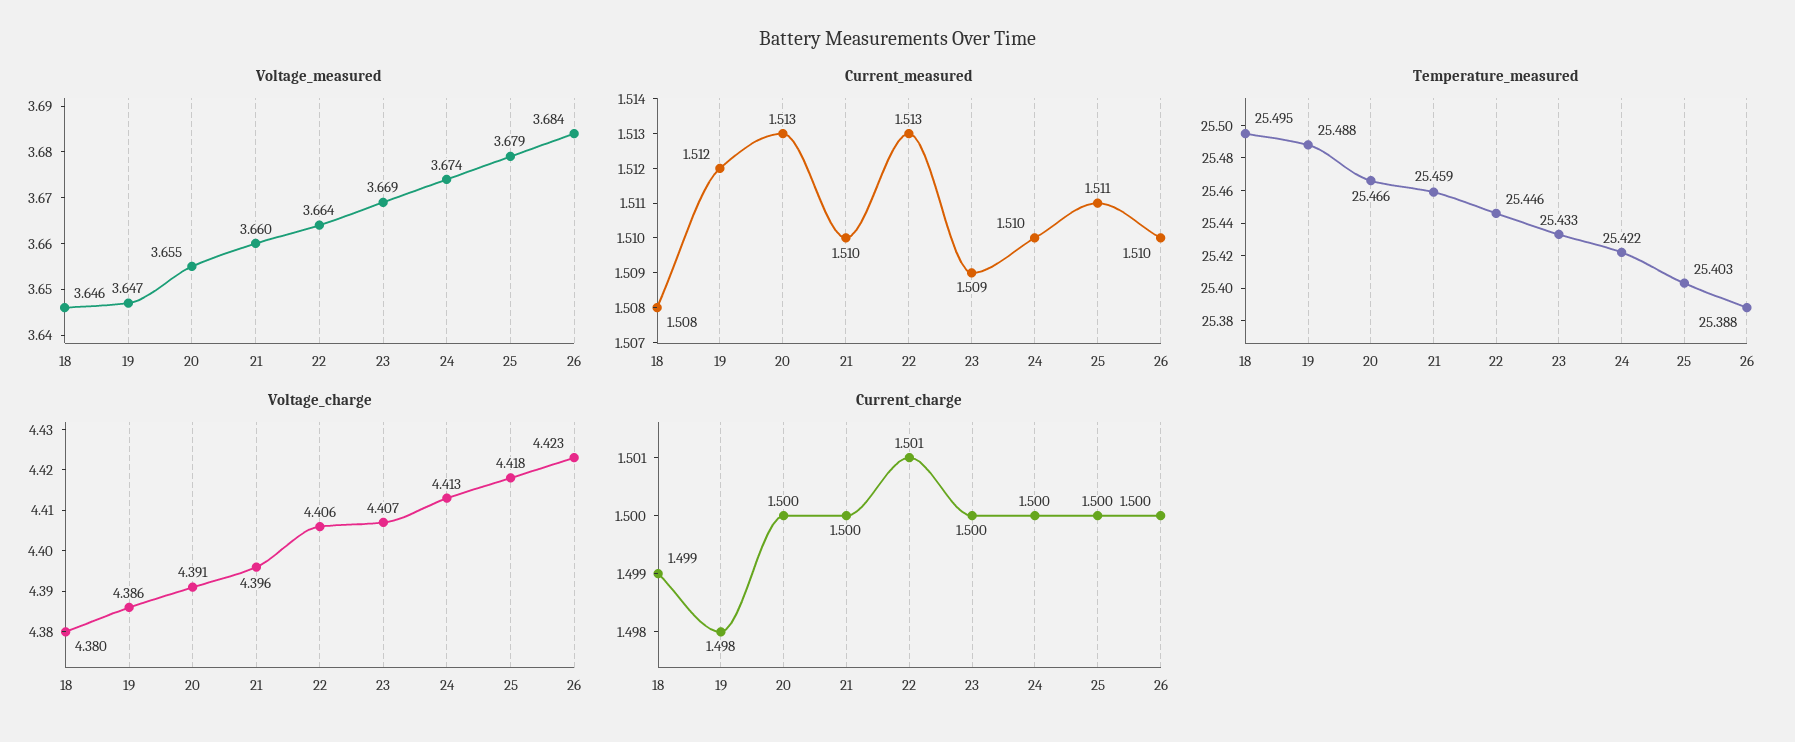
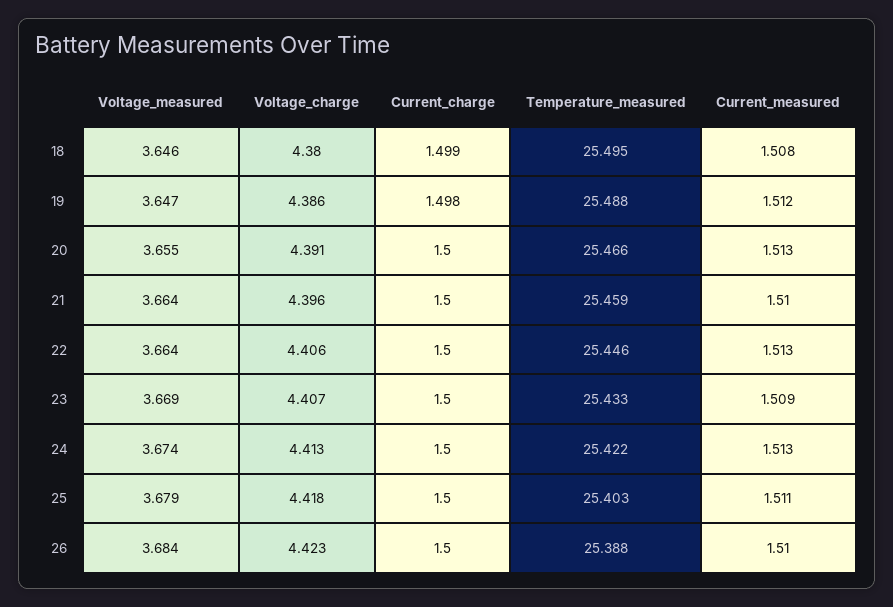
  {
    "Voltage_measured": {
      "18": 3.646,
      "19": 3.647,
      "20": 3.655,
-     "21": 3.66,
+     "21": 3.664,
      "22": 3.664,
      "23": 3.669,
      "24": 3.674,
      "25": 3.679,
      "26": 3.684
    },
    "Current_measured": {
      "18": 1.508,
      "19": 1.512,
      "20": 1.513,
      "21": 1.51,
      "22": 1.513,
      "23": 1.509,
-     "24": 1.51,
+     "24": 1.513,
      "25": 1.511,
      "26": 1.51
    },
    "Temperature_measured": {
      "18": 25.495,
      "19": 25.488,
      "20": 25.466,
      "21": 25.459,
      "22": 25.446,
      "23": 25.433,
      "24": 25.422,
      "25": 25.403,
      "26": 25.388
    },
    "Voltage_charge": {
      "18": 4.38,
      "19": 4.386,
      "20": 4.391,
      "21": 4.396,
      "22": 4.406,
      "23": 4.407,
      "24": 4.413,
      "25": 4.418,
      "26": 4.423
    },
    "Current_charge": {
      "18": 1.499,
      "19": 1.498,
      "20": 1.5,
      "21": 1.5,
-     "22": 1.501,
+     "22": 1.5,
      "23": 1.5,
      "24": 1.5,
      "25": 1.5,
      "26": 1.5
    }
  }

